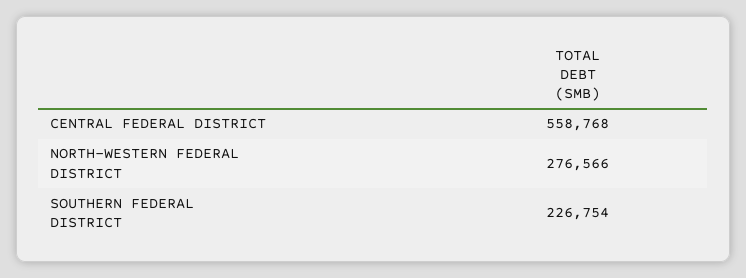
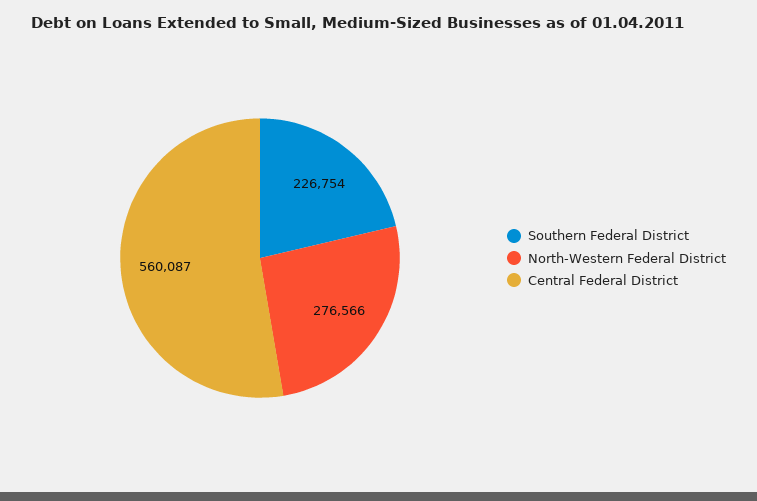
  {
-   "CENTRAL FEDERAL DISTRICT": 558768,
+   "CENTRAL FEDERAL DISTRICT": 560087,
    "NORTH-WESTERN FEDERAL DISTRICT": 276566,
    "SOUTHERN FEDERAL DISTRICT": 226754
  }

